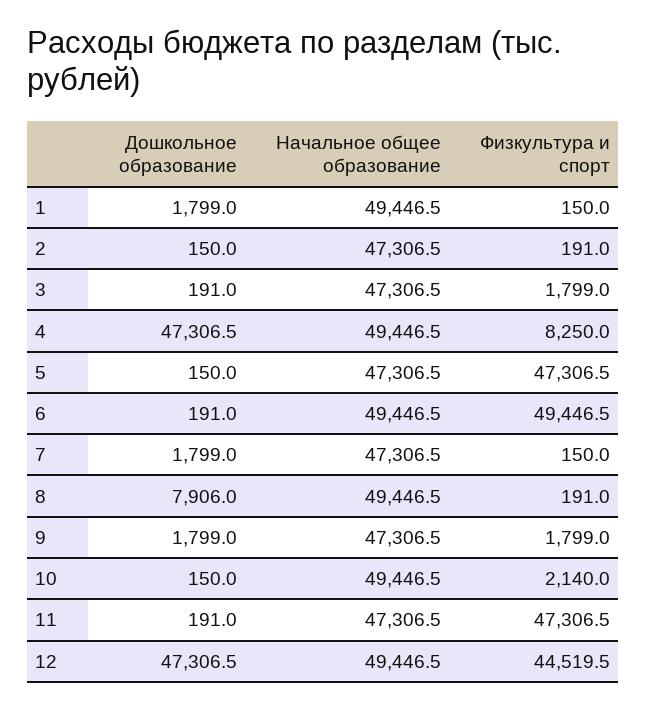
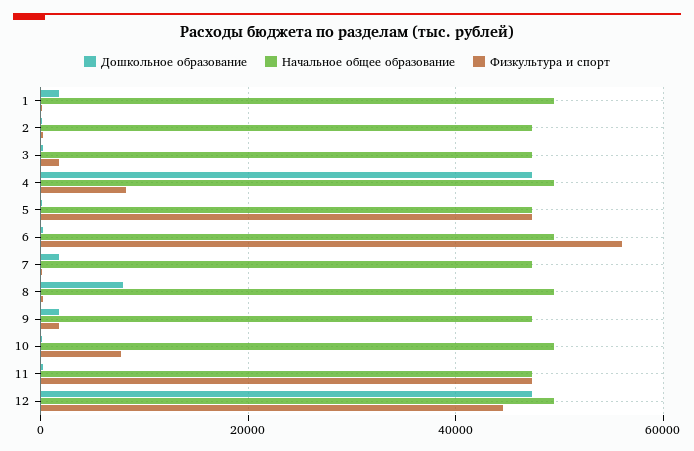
  {
    "Дошкольное образование": {
      "1": 1799,
      "2": 150,
      "3": 191,
      "4": 47306.5,
      "5": 150,
      "6": 191,
      "7": 1799,
      "8": 7906,
      "9": 1799,
      "10": 150,
      "11": 191,
      "12": 47306.5
    },
    "Начальное общее образование": {
      "1": 49446.5,
      "2": 47306.5,
      "3": 47306.5,
      "4": 49446.5,
      "5": 47306.5,
      "6": 49446.5,
      "7": 47306.5,
      "8": 49446.5,
      "9": 47306.5,
      "10": 49446.5,
      "11": 47306.5,
      "12": 49446.5
    },
    "Физкультура и спорт": {
      "1": 150,
      "2": 191,
      "3": 1799,
      "4": 8250,
      "5": 47306.5,
-     "6": 49446.5,
+     "6": 56000,
      "7": 150,
      "8": 191,
      "9": 1799,
-     "10": 2140,
+     "10": 8000,
      "11": 47306.5,
      "12": 44519.5
    }
  }

